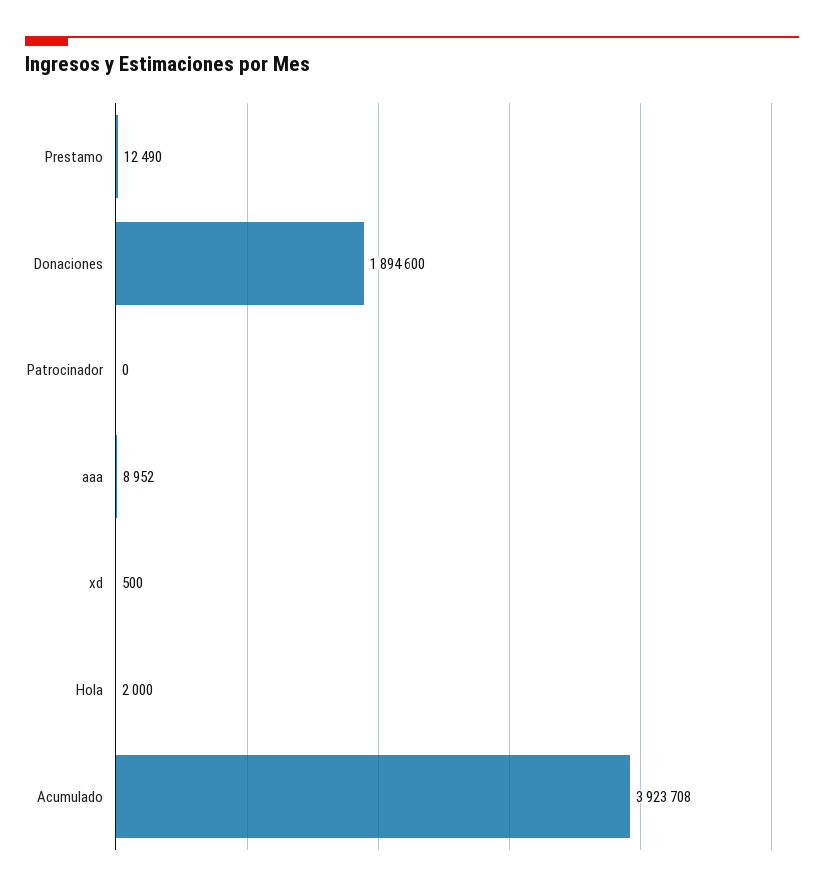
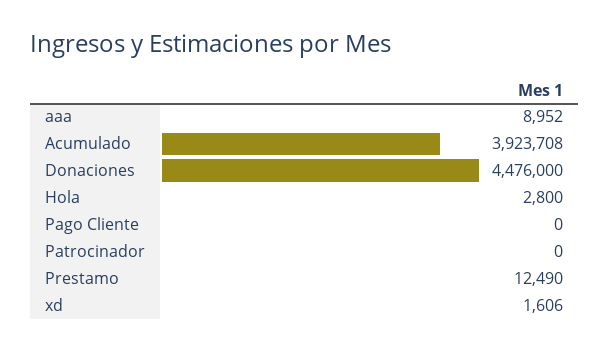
  {
    "Prestamo": 12490,
-   "Donaciones": 1894600,
+   "Donaciones": 4476000,
    "Patrocinador": 0,
    "aaa": 8952,
-   "xd": 500,
+   "xd": 1606,
-   "Hola": 2000,
+   "Hola": 2800,
-   "Acumulado": 3923708
+   "Acumulado": 3923708,
+   "Pago Cliente": 0
  }

